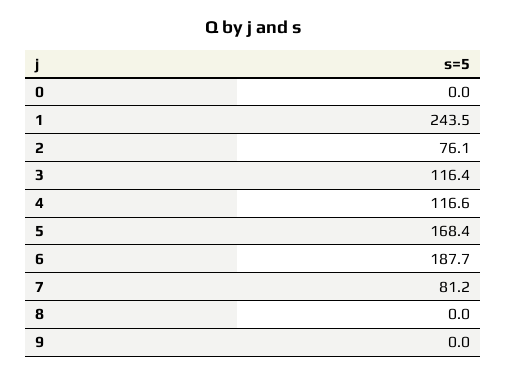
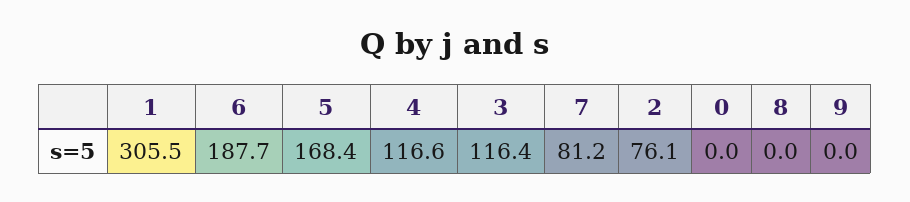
  {
    "0": 0,
-   "1": 243.5,
+   "1": 305.5,
    "2": 76.1,
    "3": 116.4,
    "4": 116.6,
    "5": 168.4,
    "6": 187.7,
    "7": 81.2,
    "8": 0,
    "9": 0
  }

